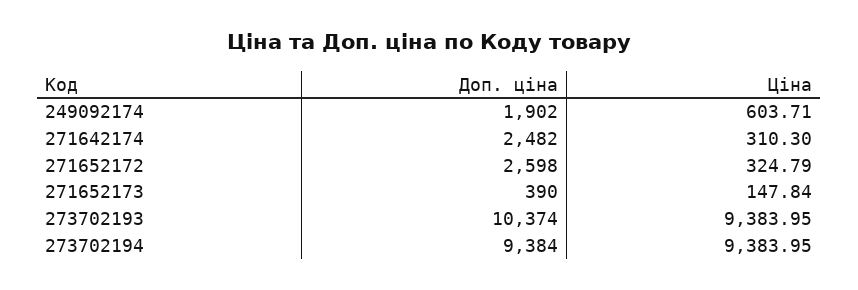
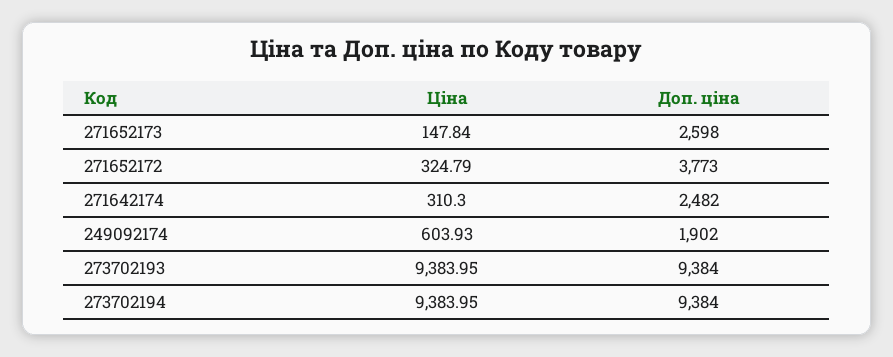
  {
    "Доп. ціна": {
      "249092174": 1902,
      "271642174": 2482,
-     "271652172": 2598,
+     "271652172": 3773,
-     "271652173": 390,
+     "271652173": 2598,
-     "273702193": 10374,
+     "273702193": 9384,
      "273702194": 9384
    },
    "Ціна": {
-     "249092174": 603.71,
+     "249092174": 603.93,
      "271642174": 310.3,
      "271652172": 324.79,
      "271652173": 147.84,
      "273702193": 9383.95,
      "273702194": 9383.95
    }
  }

